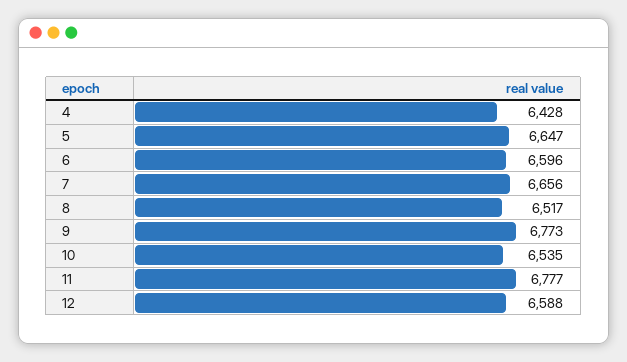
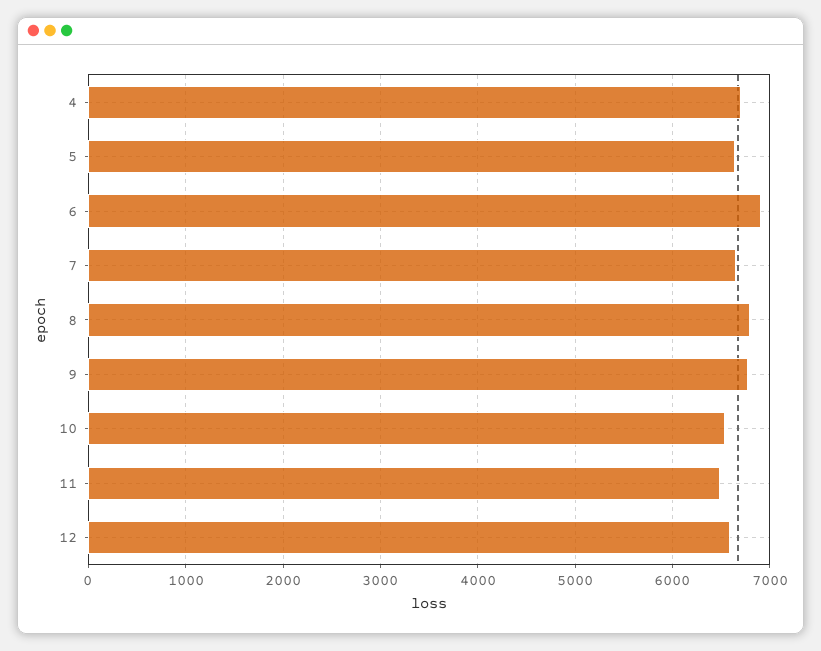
  {
-   "4": 6428,
+   "4": 6700,
    "5": 6647,
-   "6": 6596,
+   "6": 6900,
    "7": 6656,
-   "8": 6517,
+   "8": 6800,
    "9": 6773,
    "10": 6535,
-   "11": 6777,
+   "11": 6500,
    "12": 6588
  }

